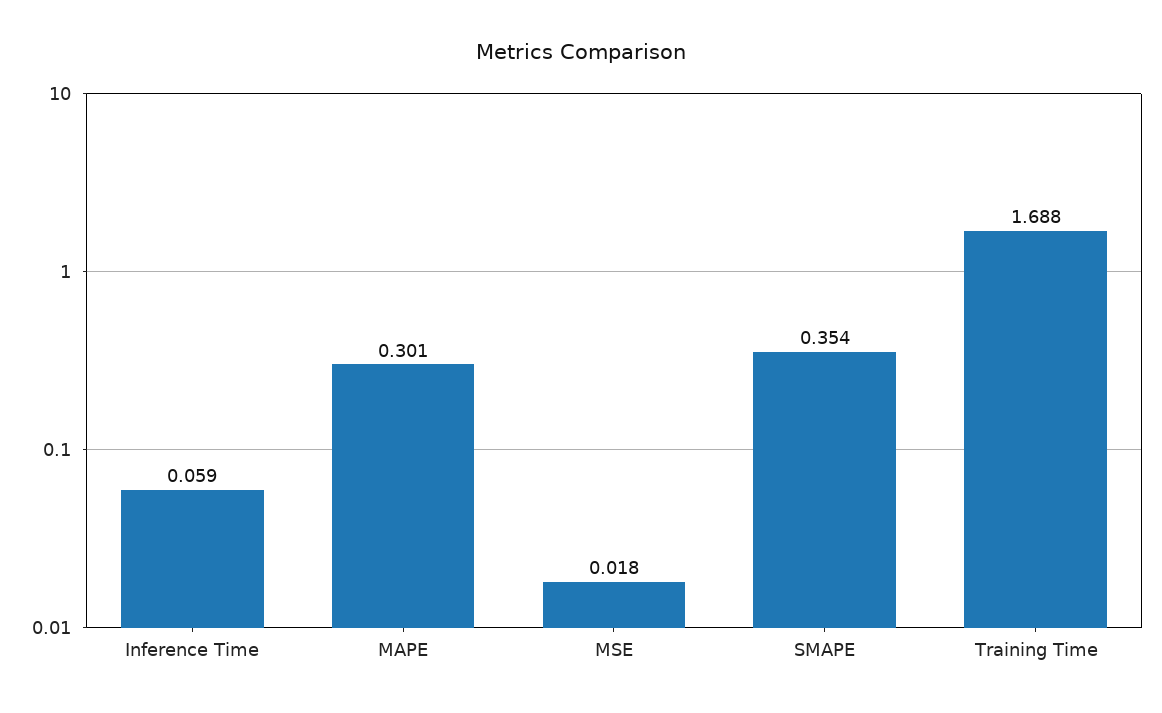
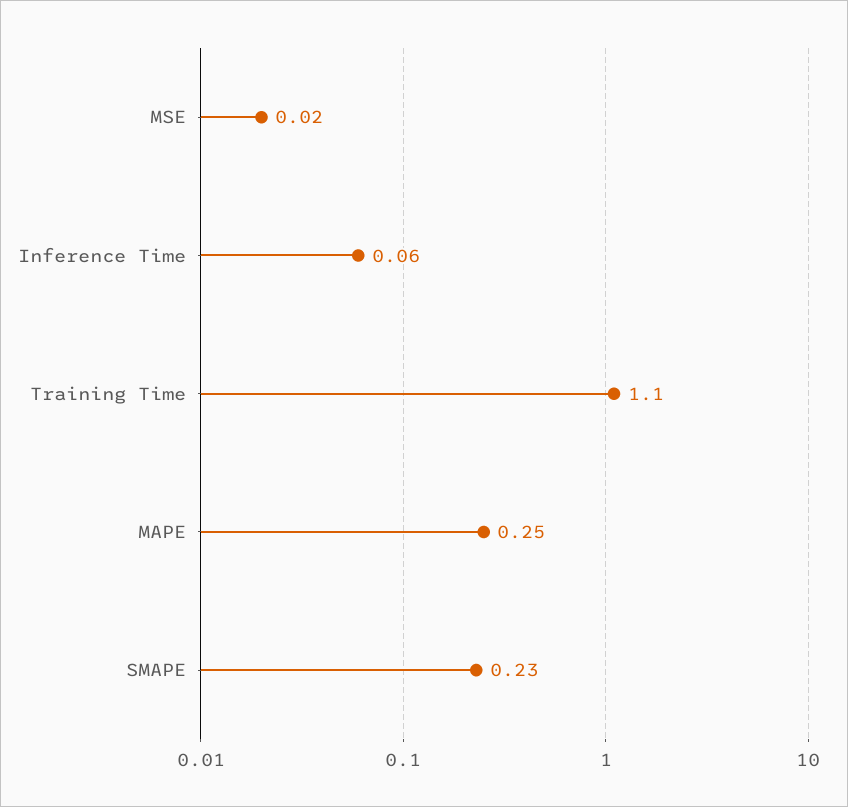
  {
    "Inference Time": 0.059,
-   "MAPE": 0.301,
+   "MAPE": 0.25,
    "MSE": 0.018,
-   "SMAPE": 0.354,
+   "SMAPE": 0.23,
-   "Training Time": 1.688
+   "Training Time": 1.1
  }

